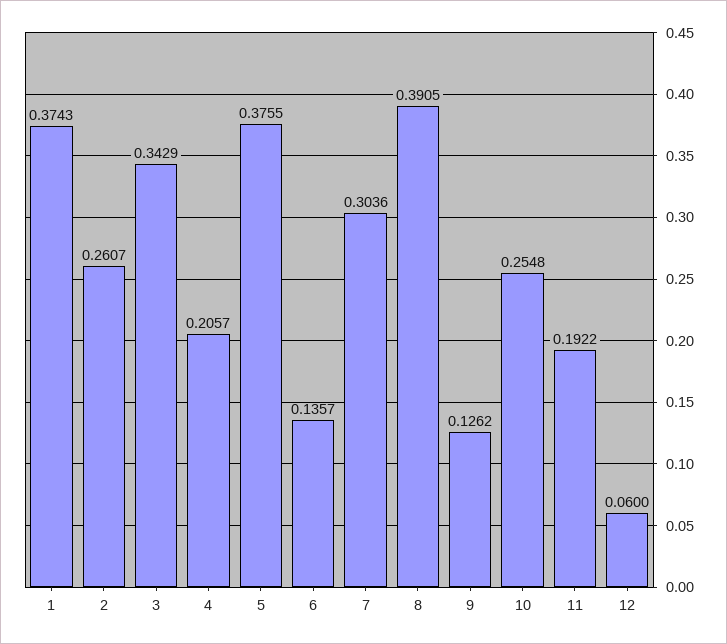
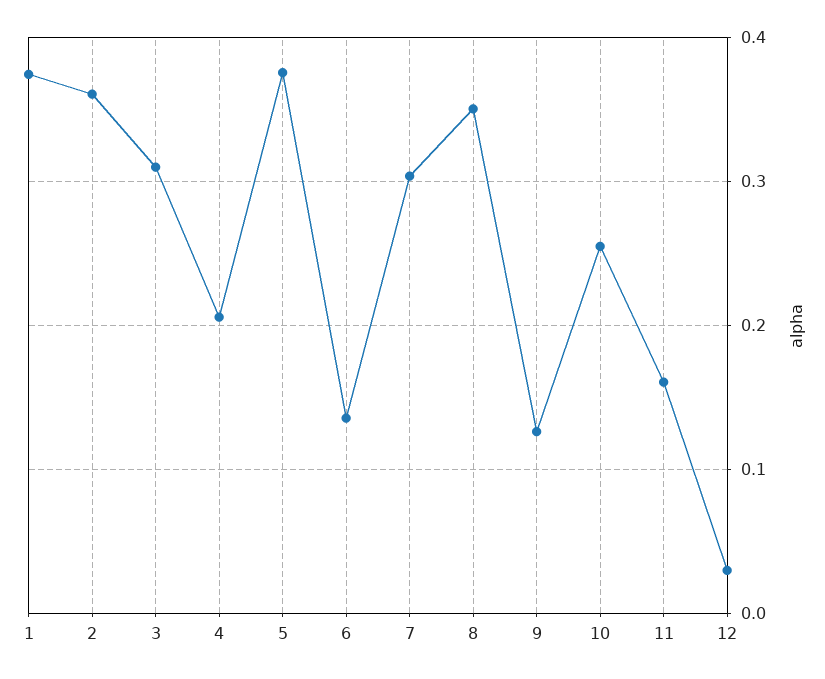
  {
    "1": 0.3743,
-   "2": 0.2607,
+   "2": 0.36,
-   "3": 0.3429,
+   "3": 0.31,
    "4": 0.2057,
    "5": 0.3755,
    "6": 0.1357,
    "7": 0.3036,
-   "8": 0.3905,
+   "8": 0.35,
    "9": 0.1262,
    "10": 0.2548,
-   "11": 0.1922,
+   "11": 0.16,
-   "12": 0.06
+   "12": 0.03
  }

